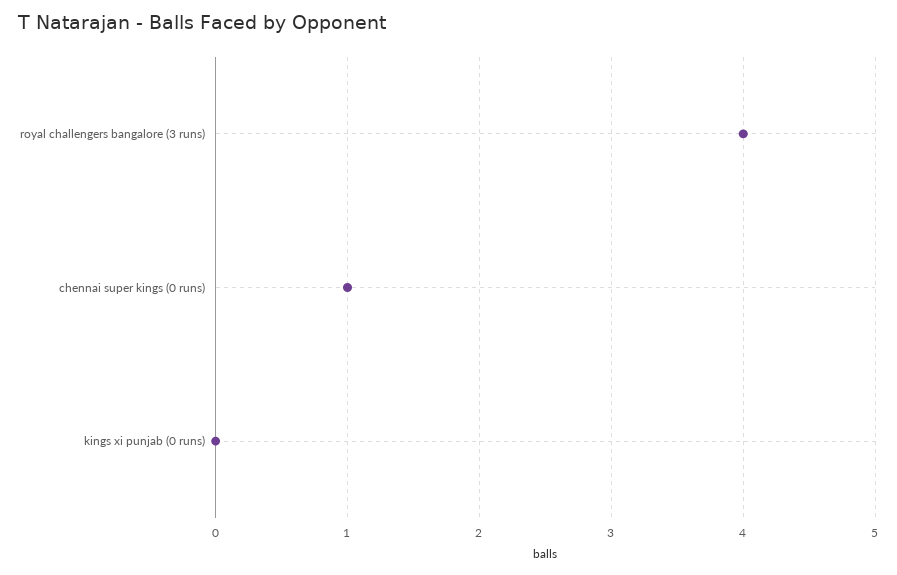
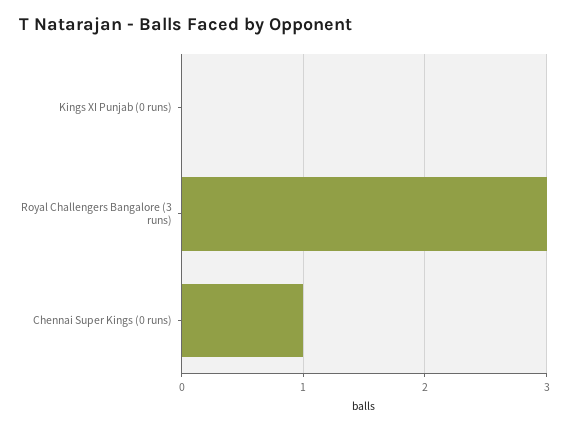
  {
-   "royal challengers bangalore (3 runs)": 4,
+   "royal challengers bangalore (3 runs)": 3,
    "chennai super kings (0 runs)": 1,
    "kings xi punjab (0 runs)": 0
  }

